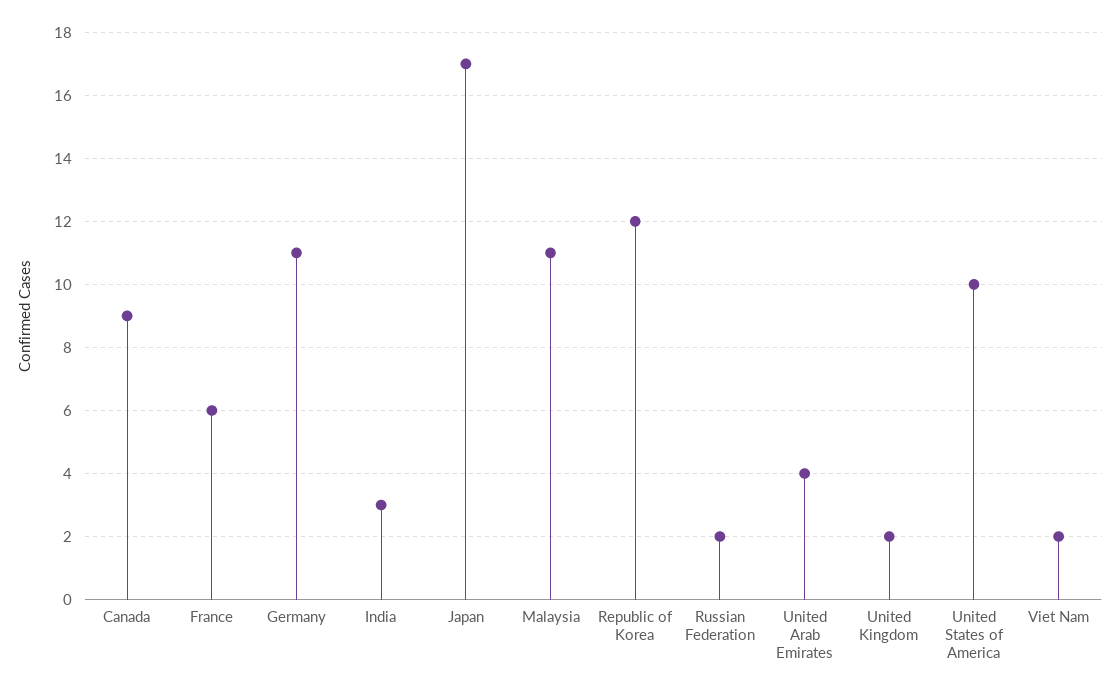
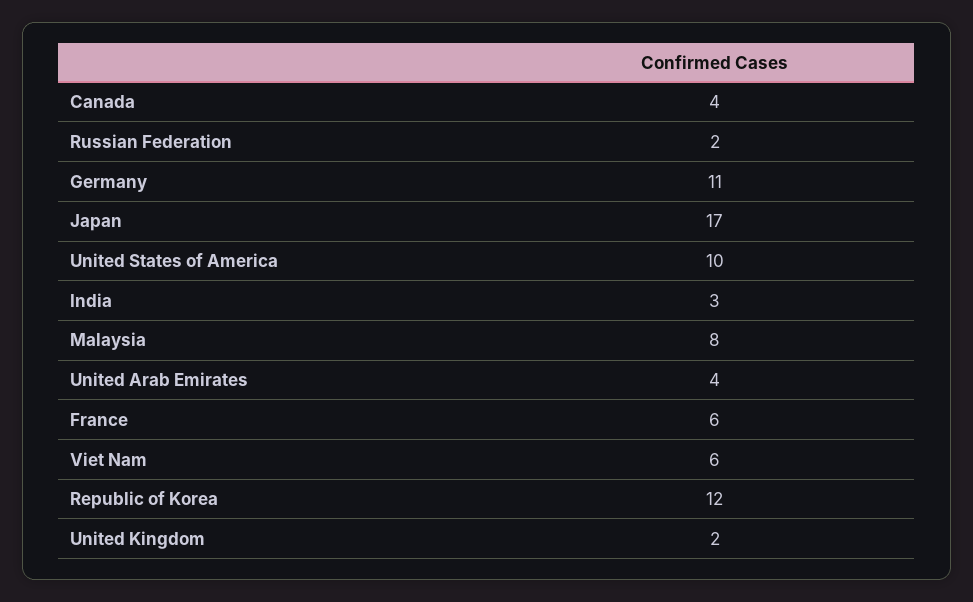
  {
-   "Canada": 9,
+   "Canada": 4,
    "France": 6,
    "Germany": 11,
    "India": 3,
    "Japan": 17,
-   "Malaysia": 11,
+   "Malaysia": 8,
    "Republic of Korea": 12,
    "Russian Federation": 2,
    "United Arab Emirates": 4,
    "United Kingdom": 2,
    "United States of America": 10,
-   "Viet Nam": 2
+   "Viet Nam": 6
  }

